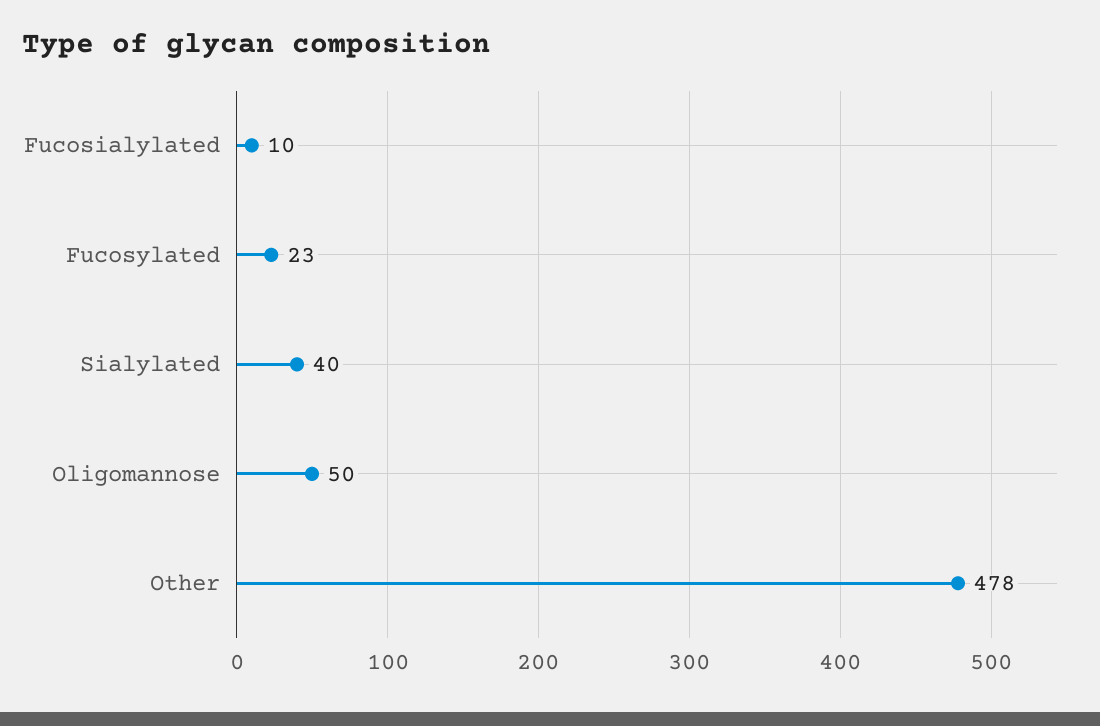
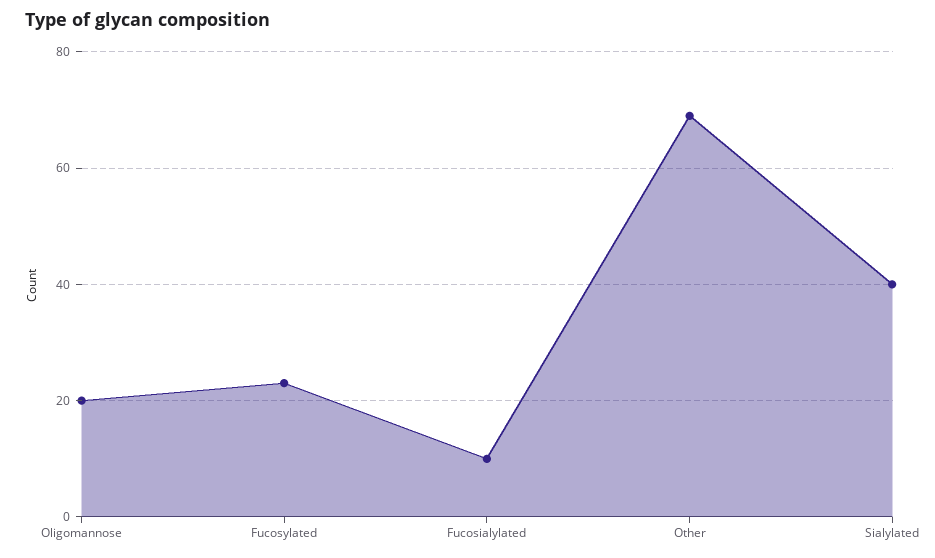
  {
    "Fucosialylated": 10,
    "Fucosylated": 23,
    "Sialylated": 40,
-   "Oligomannose": 50,
+   "Oligomannose": 20,
-   "Other": 478
+   "Other": 70
  }

